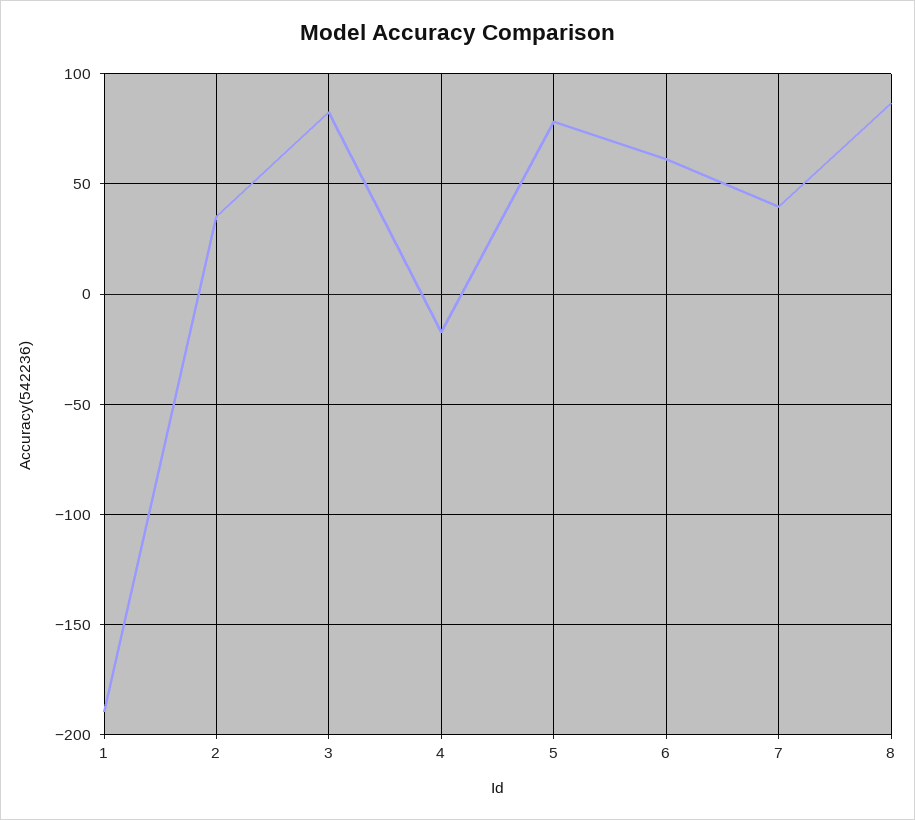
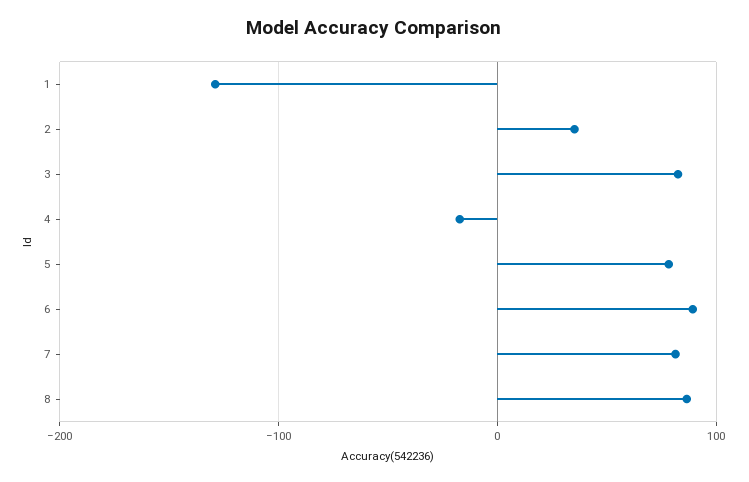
  {
-   "1": -190,
+   "1": -130,
    "2": 35,
    "3": 85,
    "4": -15,
    "5": 80,
-   "6": 60,
+   "6": 90,
-   "7": 40,
+   "7": 80,
    "8": 85
  }

